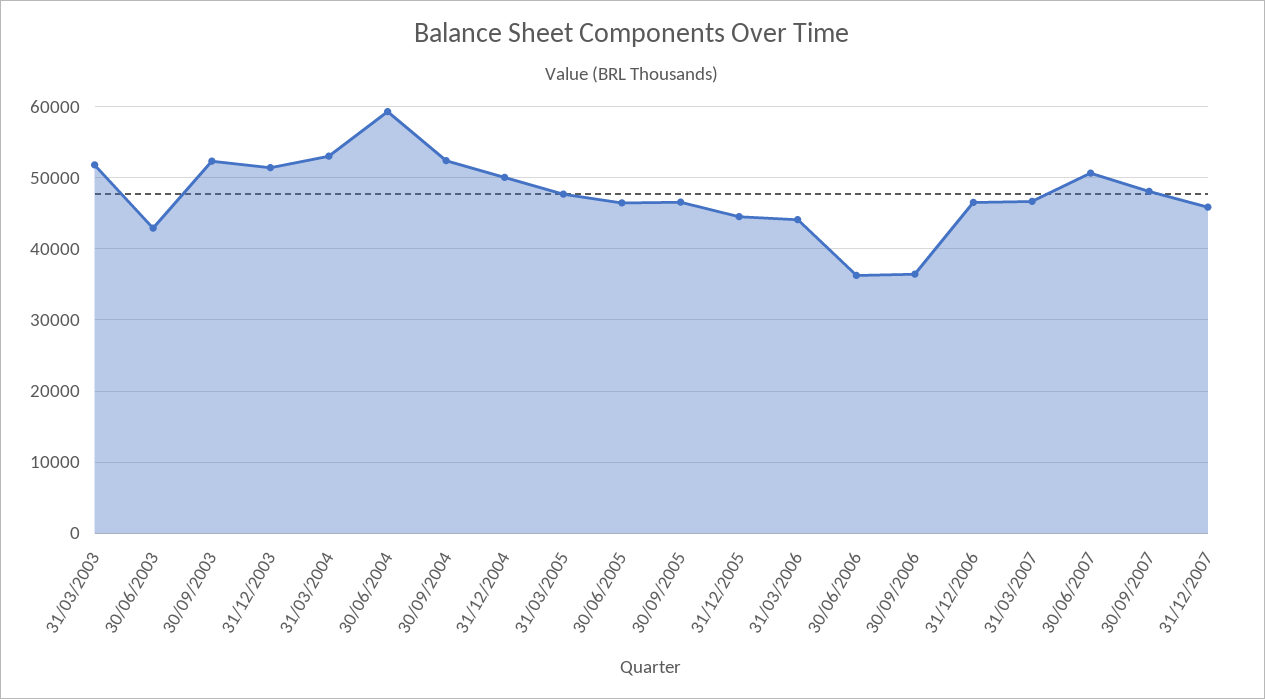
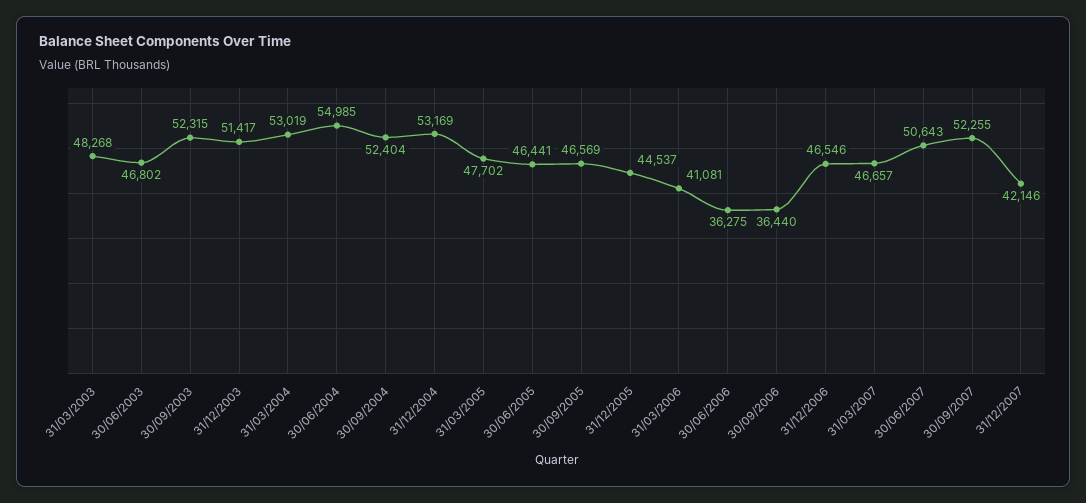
  {
-   "31/03/2003": 52000,
+   "31/03/2003": 48268,
-   "30/06/2003": 43000,
+   "30/06/2003": 46802,
    "30/09/2003": 52315,
    "31/12/2003": 51417,
    "31/03/2004": 53019,
-   "30/06/2004": 59000,
+   "30/06/2004": 54985,
    "30/09/2004": 52404,
-   "31/12/2004": 50000,
+   "31/12/2004": 53169,
    "31/03/2005": 47702,
    "30/06/2005": 46441,
    "30/09/2005": 46569,
    "31/12/2005": 44537,
-   "31/03/2006": 44000,
+   "31/03/2006": 41081,
    "30/06/2006": 36275,
    "30/09/2006": 36440,
    "31/12/2006": 46546,
    "31/03/2007": 46657,
    "30/06/2007": 50643,
-   "30/09/2007": 48000,
+   "30/09/2007": 52255,
-   "31/12/2007": 46000
+   "31/12/2007": 42146
  }

